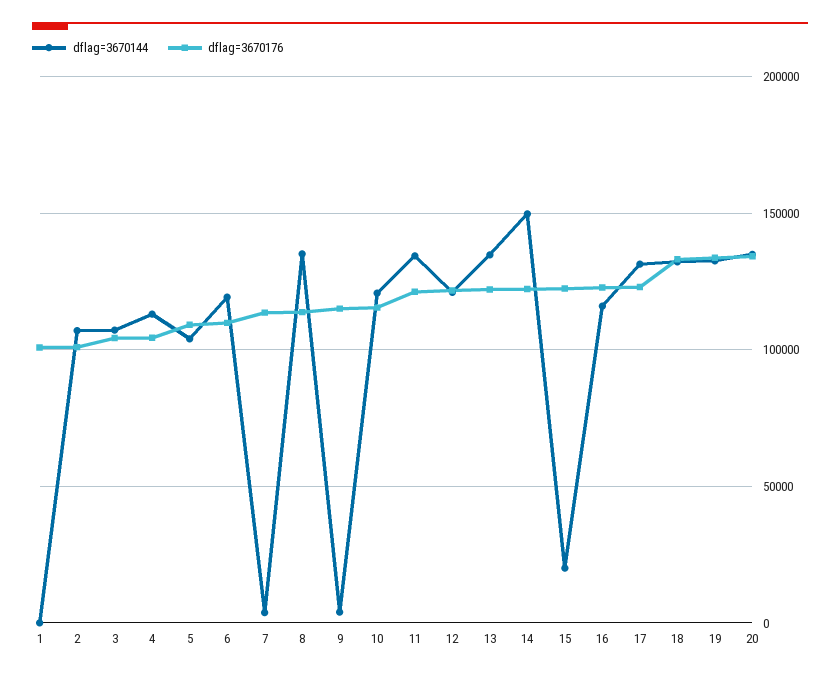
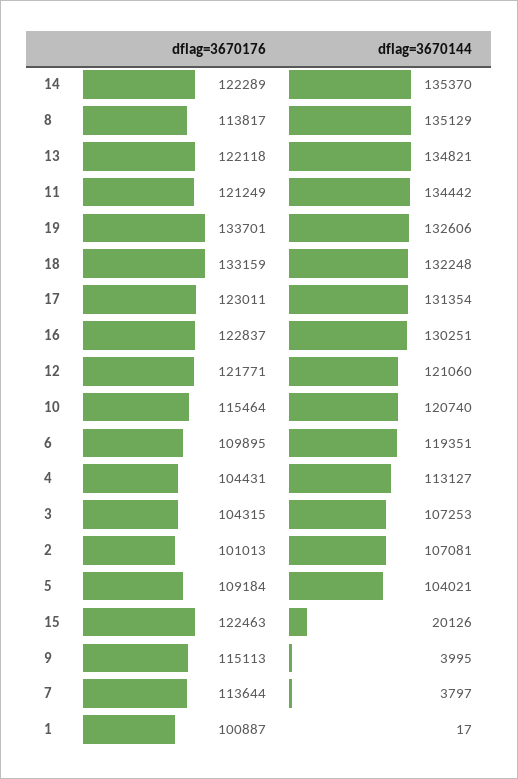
  {
    "dflag=3670144": {
      "1": 17,
      "2": 107081,
      "3": 107253,
      "4": 113127,
      "5": 104021,
      "6": 119351,
      "7": 3797,
      "8": 135129,
      "9": 3995,
      "10": 120740,
      "11": 134442,
      "12": 121060,
      "13": 134821,
-     "14": 150000,
+     "14": 135370,
      "15": 20126,
-     "16": 115000,
+     "16": 130251,
      "17": 131354,
      "18": 132248,
-     "19": 132606,
+     "19": 132606
-     "20": 135000
    },
    "dflag=3670176": {
      "1": 100887,
      "2": 101013,
      "3": 104315,
      "4": 104431,
      "5": 109184,
      "6": 109895,
      "7": 113644,
      "8": 113817,
      "9": 115113,
      "10": 115464,
      "11": 121249,
      "12": 121771,
      "13": 122118,
      "14": 122289,
      "15": 122463,
      "16": 122837,
      "17": 123011,
      "18": 133159,
-     "19": 133701,
+     "19": 133701
-     "20": 135000
    }
  }

